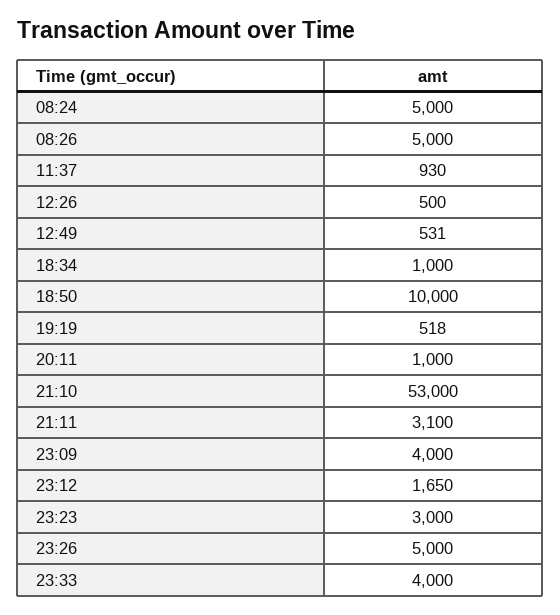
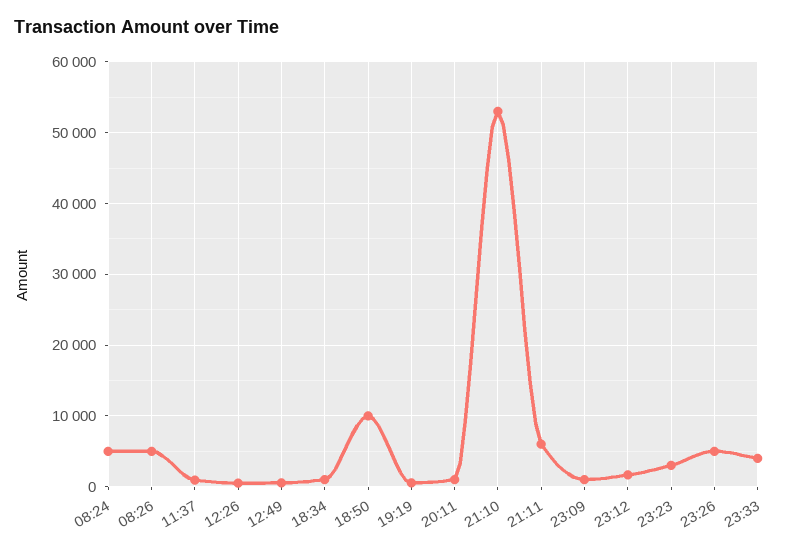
  {
    "08:24": 5000,
    "08:26": 5000,
    "11:37": 930,
    "12:26": 500,
    "12:49": 531,
    "18:34": 1000,
    "18:50": 10000,
    "19:19": 518,
    "20:11": 1000,
    "21:10": 53000,
-   "21:11": 3100,
+   "21:11": 6000,
-   "23:09": 4000,
+   "23:09": 1000,
    "23:12": 1650,
    "23:23": 3000,
    "23:26": 5000,
    "23:33": 4000
  }

